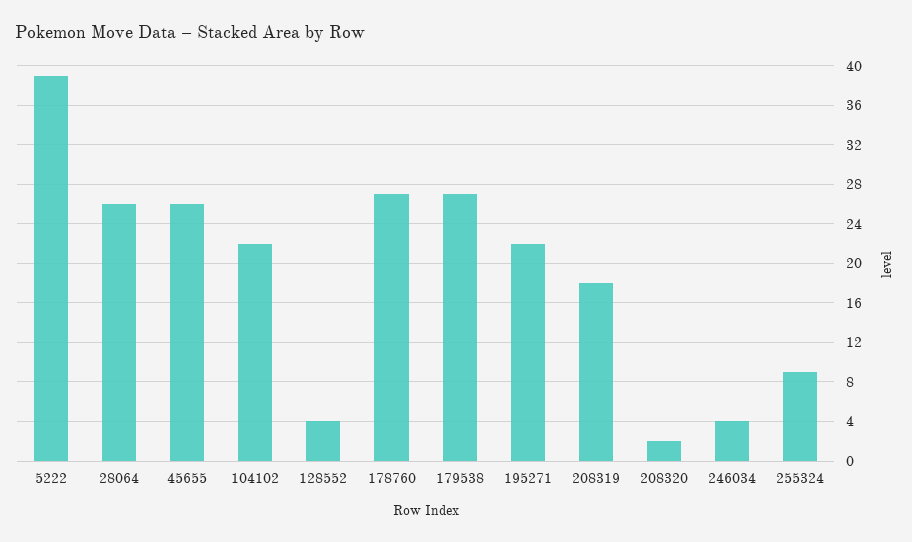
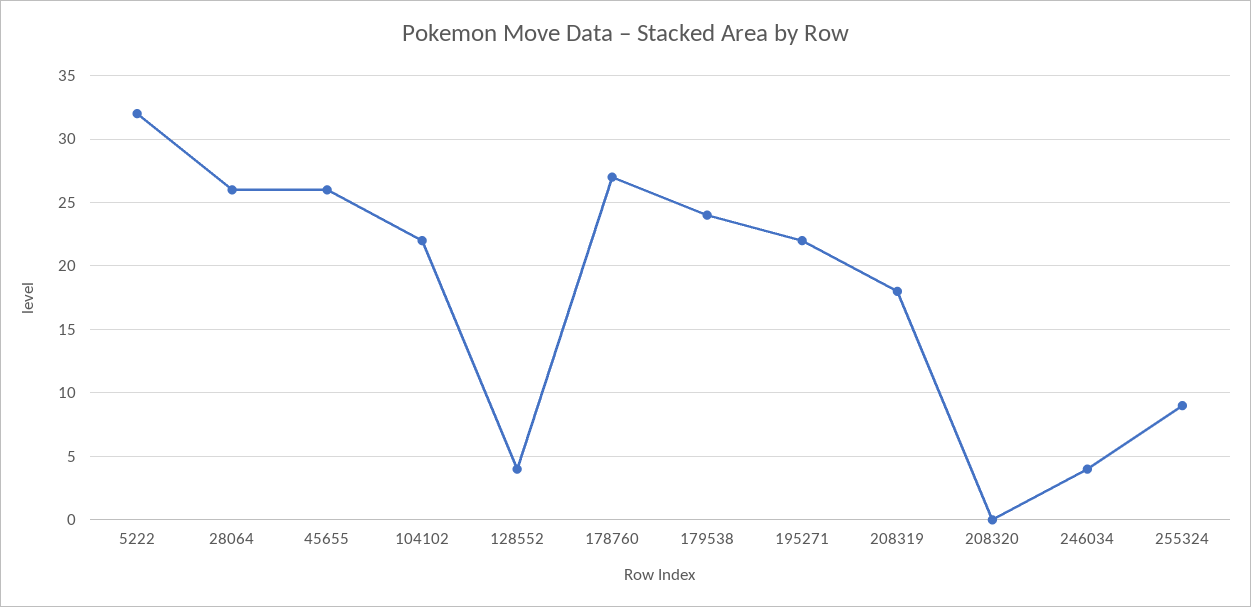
  {
-   "5222": 39,
+   "5222": 32,
    "28064": 26,
    "45655": 26,
    "104102": 22,
    "128552": 4,
    "178760": 27,
-   "179538": 27,
+   "179538": 24,
    "195271": 22,
    "208319": 18,
-   "208320": 2,
+   "208320": 0,
    "246034": 4,
    "255324": 9
  }

